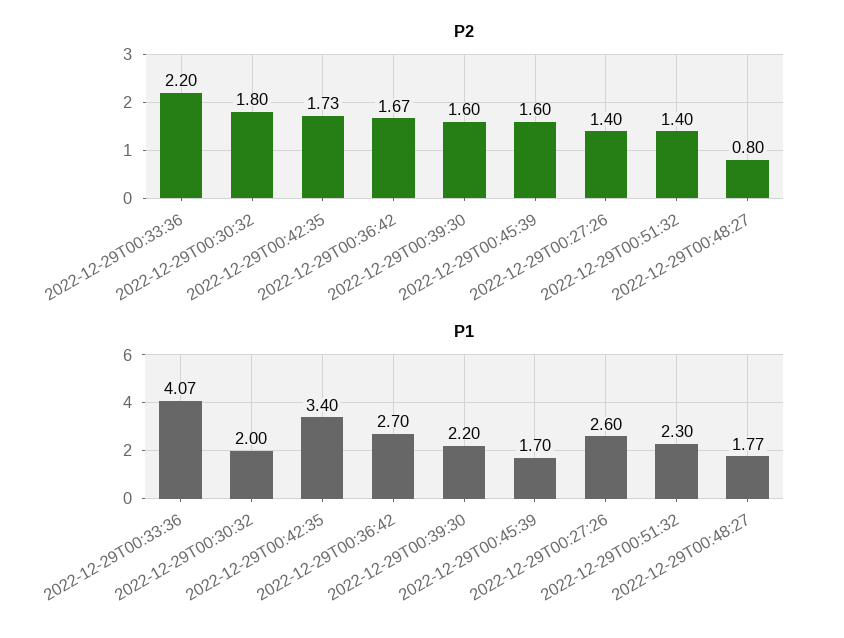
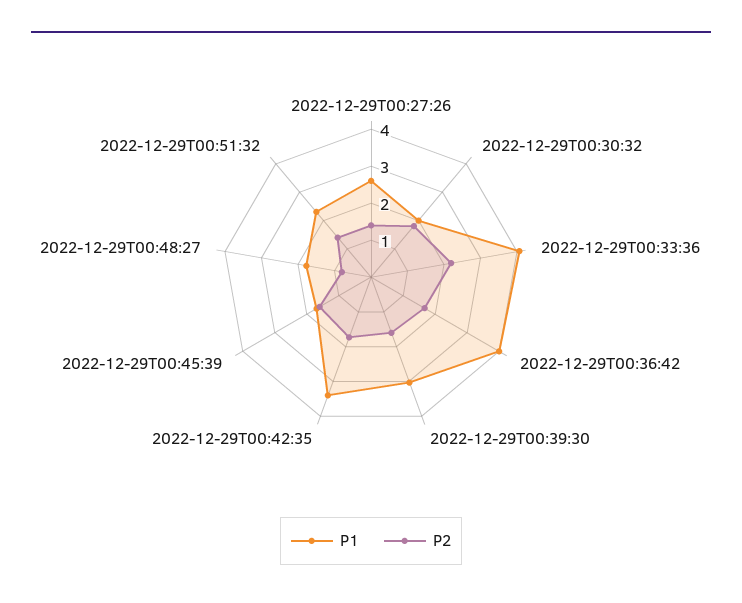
  {
    "P2": {
      "2022-12-29T00:33:36": 2.2,
      "2022-12-29T00:30:32": 1.8,
      "2022-12-29T00:42:35": 1.73,
      "2022-12-29T00:36:42": 1.67,
      "2022-12-29T00:39:30": 1.6,
      "2022-12-29T00:45:39": 1.6,
      "2022-12-29T00:27:26": 1.4,
      "2022-12-29T00:51:32": 1.4,
      "2022-12-29T00:48:27": 0.8
    },
    "P1": {
      "2022-12-29T00:33:36": 4.07,
      "2022-12-29T00:30:32": 2,
      "2022-12-29T00:42:35": 3.4,
-     "2022-12-29T00:36:42": 2.7,
+     "2022-12-29T00:36:42": 4,
-     "2022-12-29T00:39:30": 2.2,
+     "2022-12-29T00:39:30": 3,
      "2022-12-29T00:45:39": 1.7,
      "2022-12-29T00:27:26": 2.6,
      "2022-12-29T00:51:32": 2.3,
      "2022-12-29T00:48:27": 1.77
    }
  }

